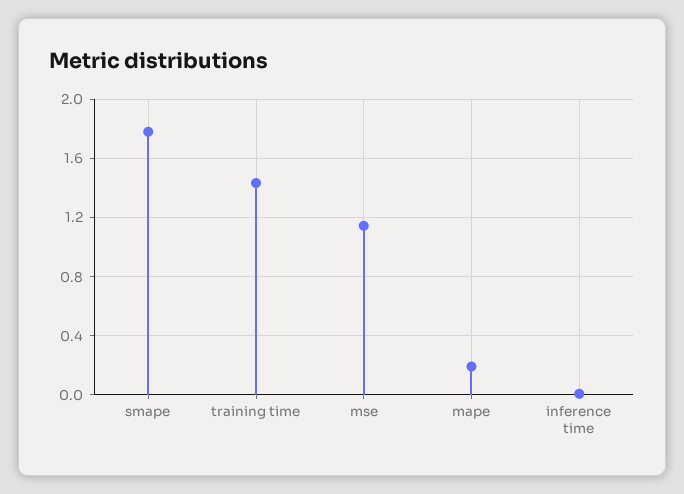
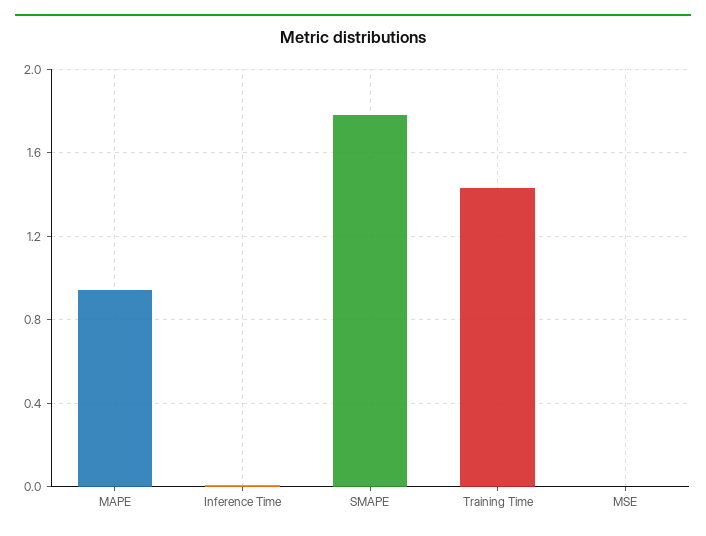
  {
    "smape": 1.8,
    "training time": 1.45,
-   "mse": 1.15,
+   "mse": 0,
-   "mape": 0.2,
+   "mape": 0.95,
    "inference time": 0
  }

